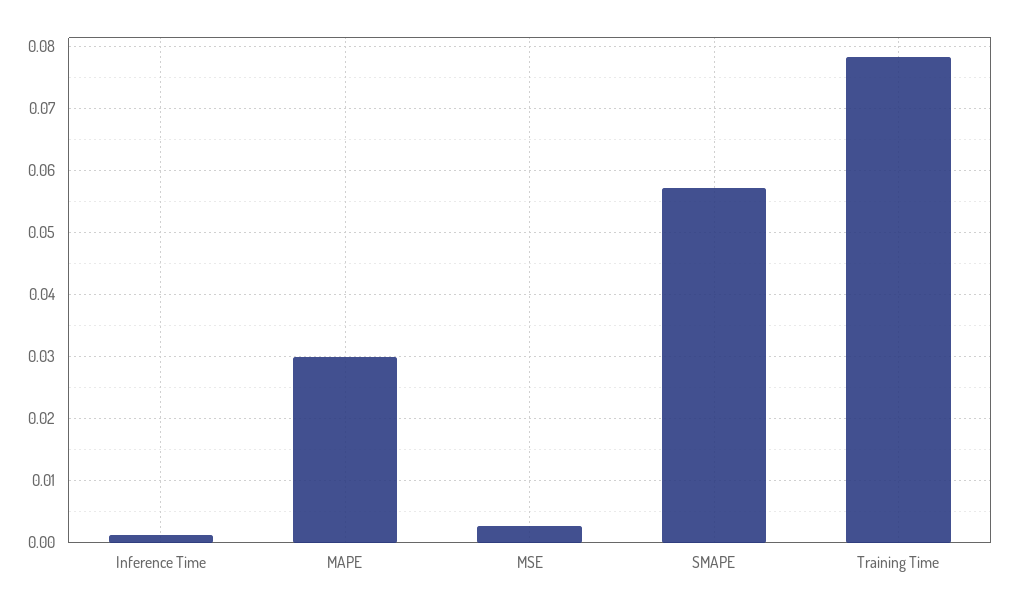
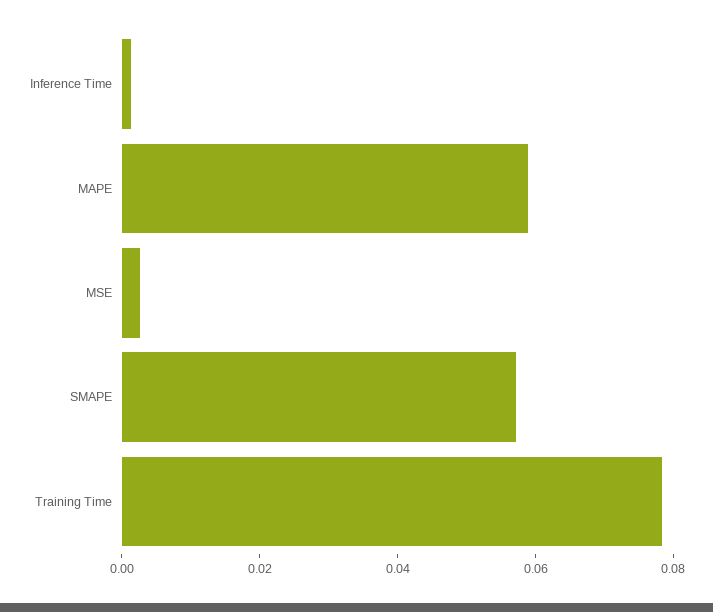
  {
    "Inference Time": 0.001,
-   "MAPE": 0.03,
+   "MAPE": 0.06,
    "MSE": 0.003,
    "SMAPE": 0.057,
    "Training Time": 0.078
  }

